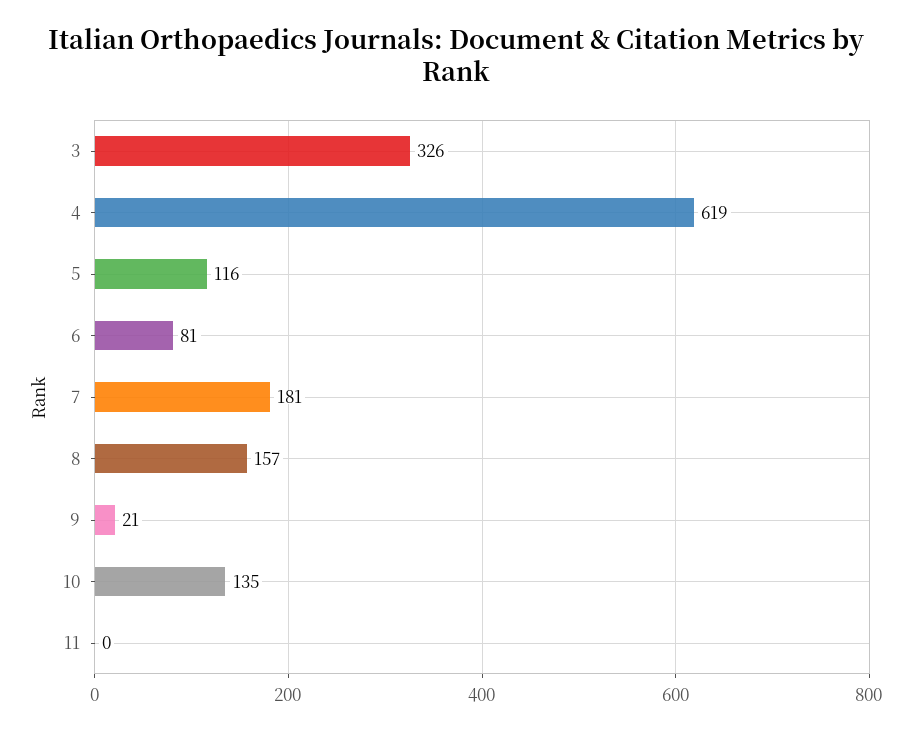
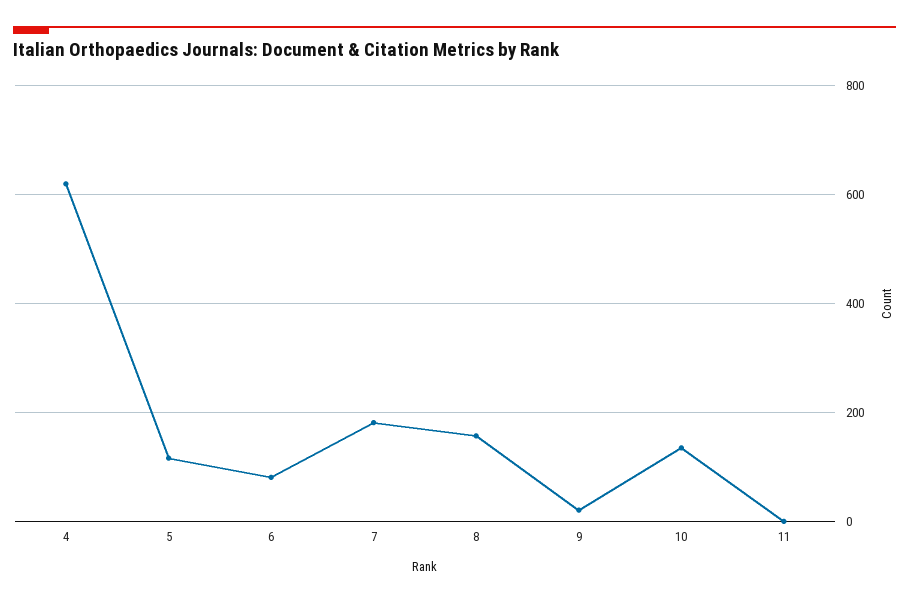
  {
-   "3": 326,
    "4": 619,
    "5": 116,
    "6": 81,
    "7": 181,
    "8": 157,
    "9": 21,
    "10": 135,
    "11": 0
  }

